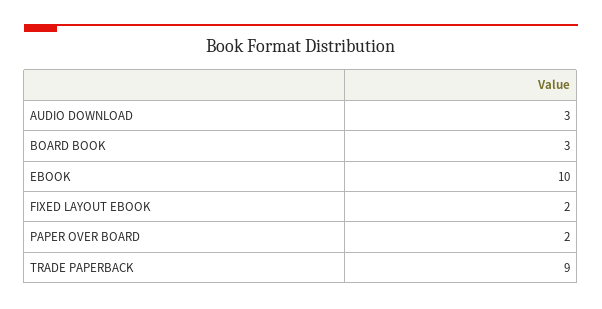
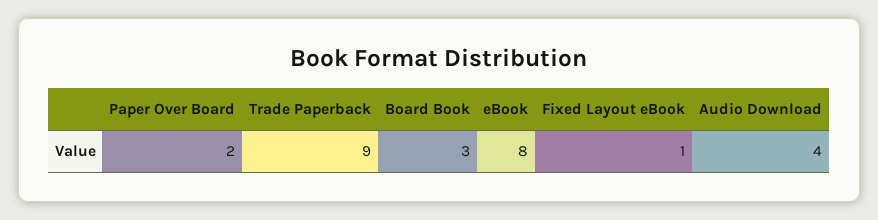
  {
-   "AUDIO DOWNLOAD": 3,
+   "AUDIO DOWNLOAD": 4,
    "BOARD BOOK": 3,
-   "EBOOK": 10,
+   "EBOOK": 8,
-   "FIXED LAYOUT EBOOK": 2,
+   "FIXED LAYOUT EBOOK": 1,
    "PAPER OVER BOARD": 2,
    "TRADE PAPERBACK": 9
  }

